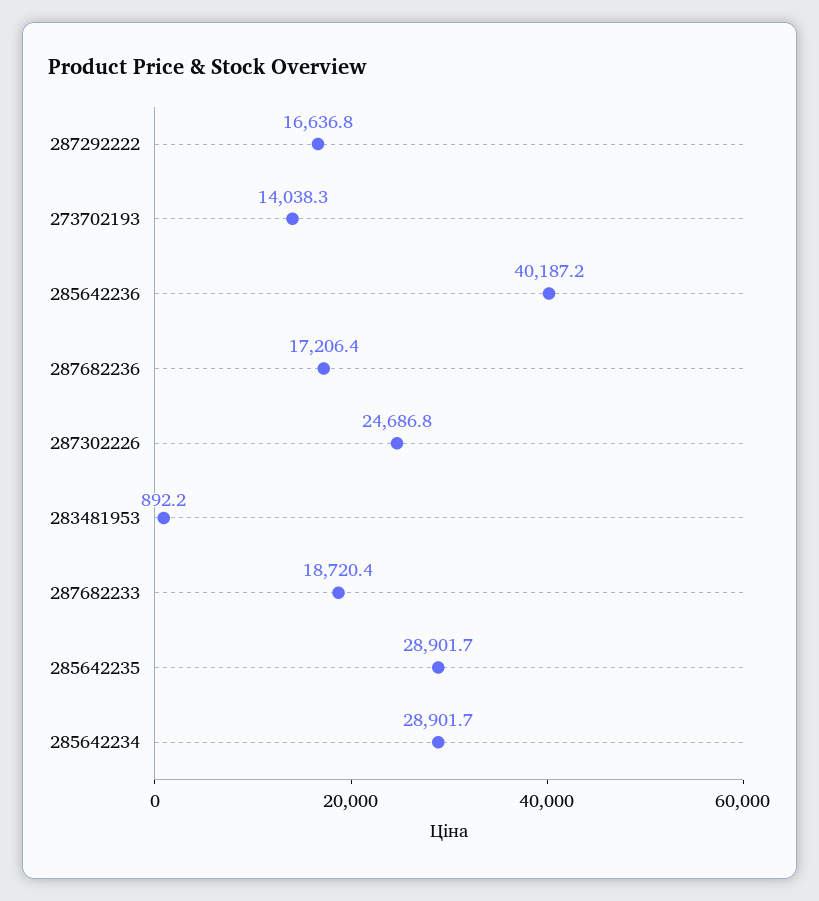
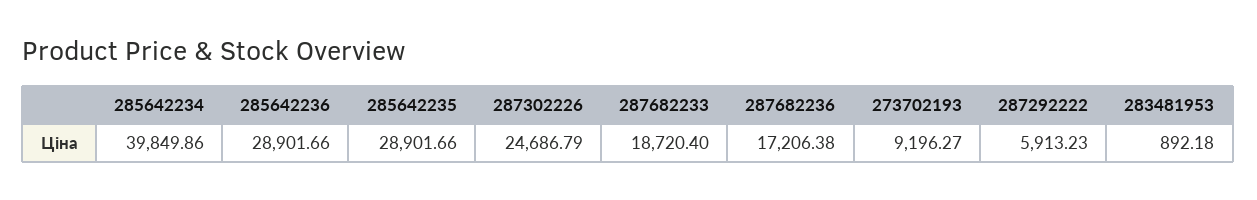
  {
-   "287292222": 16636.8,
+   "287292222": 5913.23,
-   "273702193": 14038.3,
+   "273702193": 9196.27,
-   "285642236": 40187.2,
+   "285642236": 28901.66,
    "287682236": 17206.38,
    "287302226": 24686.79,
    "283481953": 892.18,
    "287682233": 18720.4,
    "285642235": 28901.66,
-   "285642234": 28901.7
+   "285642234": 39849.86
  }

